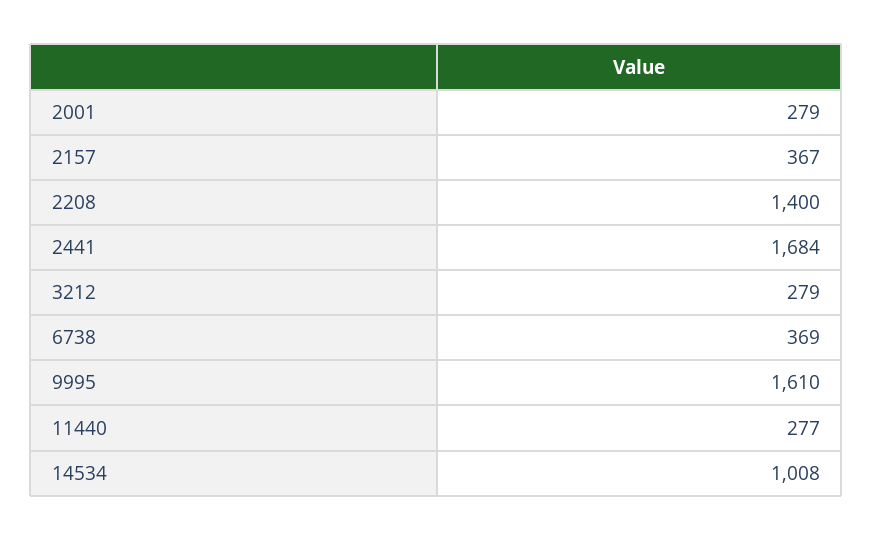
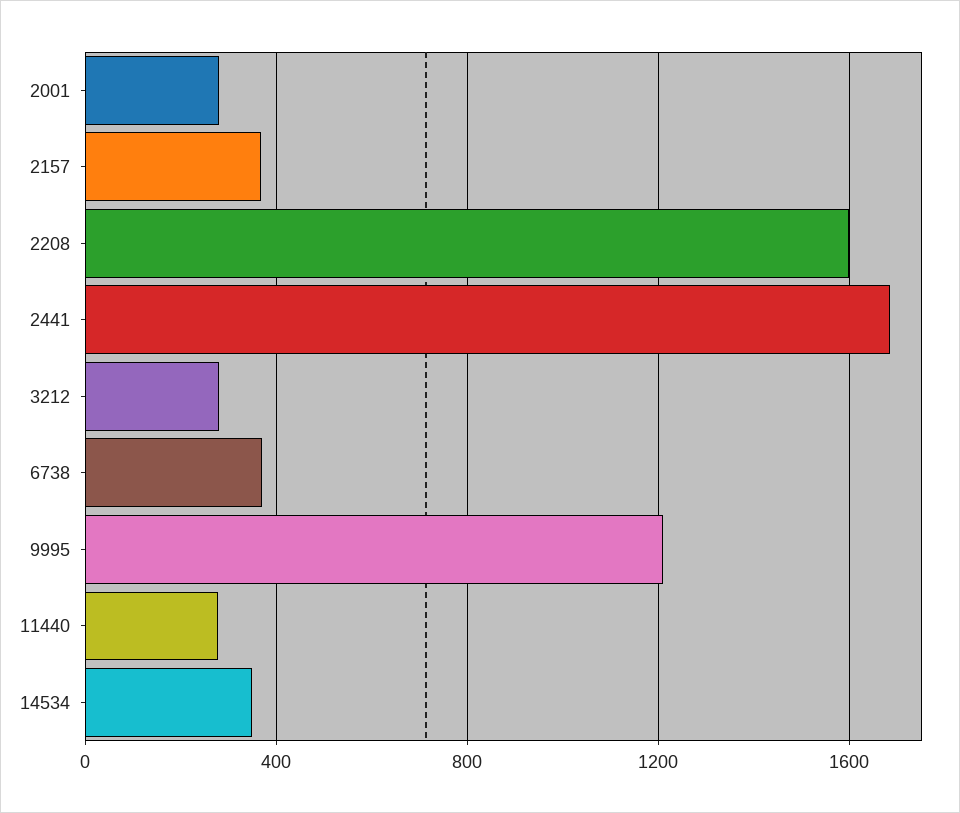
  {
    "2001": 279,
    "2157": 367,
-   "2208": 1400,
+   "2208": 1600,
    "2441": 1684,
    "3212": 279,
    "6738": 369,
-   "9995": 1610,
+   "9995": 1200,
    "11440": 277,
-   "14534": 1008
+   "14534": 350
  }

